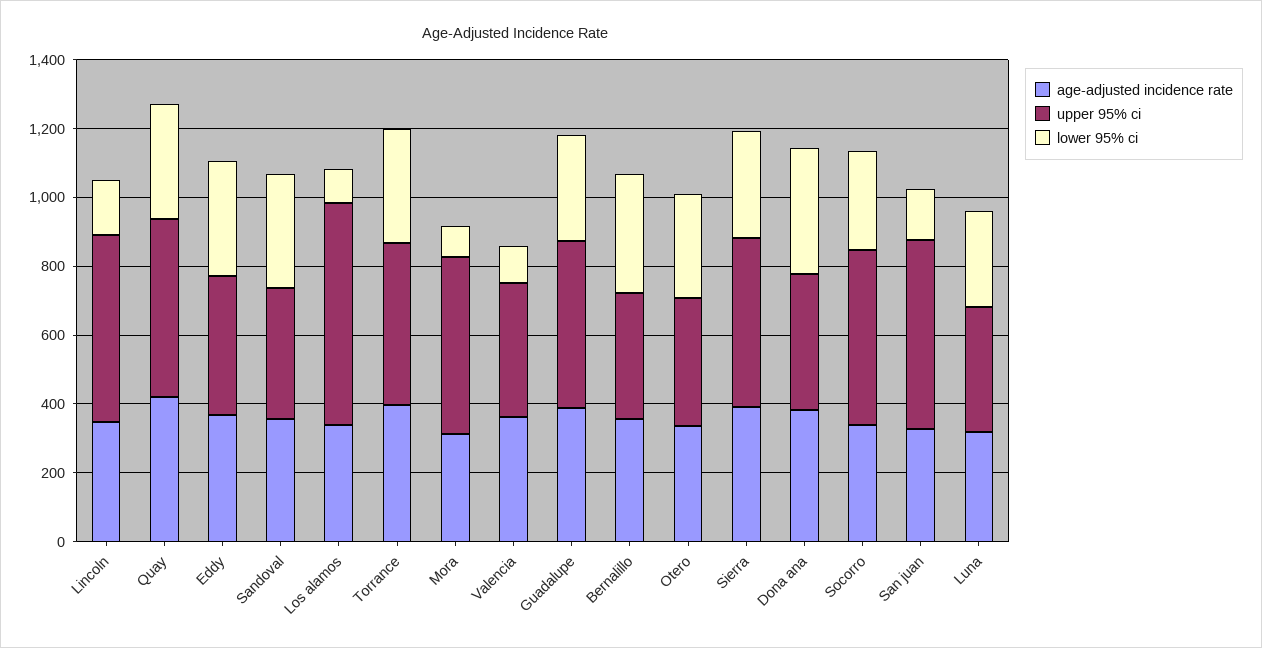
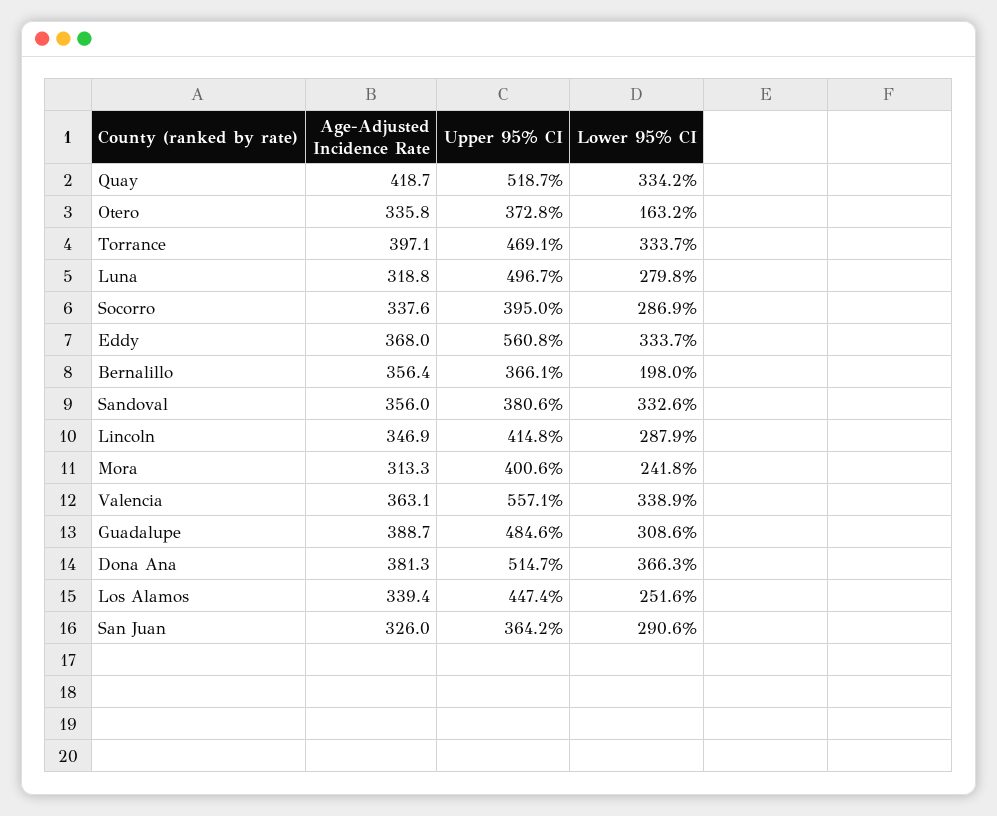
  {
    "age-adjusted incidence rate": {
      "Lincoln": 346.9,
      "Quay": 418.7,
      "Eddy": 368,
      "Sandoval": 356,
      "Los alamos": 339.4,
      "Torrance": 397.1,
      "Mora": 313.3,
      "Valencia": 363.1,
      "Guadalupe": 388.7,
      "Bernalillo": 356.4,
      "Otero": 335.8,
-     "Sierra": 400,
      "Dona ana": 381.3,
      "Socorro": 337.6,
      "San juan": 326,
      "Luna": 318.8
    },
    "upper 95% ci": {
-     "Lincoln": 550,
+     "Lincoln": 414.8,
      "Quay": 518.7,
-     "Eddy": 400,
+     "Eddy": 560.8,
      "Sandoval": 380.6,
-     "Los alamos": 650,
+     "Los alamos": 447.4,
      "Torrance": 469.1,
-     "Mora": 500,
+     "Mora": 400.6,
-     "Valencia": 400,
+     "Valencia": 557.1,
      "Guadalupe": 484.6,
      "Bernalillo": 366.1,
      "Otero": 372.8,
-     "Sierra": 500,
-     "Dona ana": 400,
+     "Dona ana": 514.7,
-     "Socorro": 500,
+     "Socorro": 395,
-     "San juan": 550,
+     "San juan": 364.2,
-     "Luna": 350
+     "Luna": 496.7
    },
    "lower 95% ci": {
-     "Lincoln": 150,
+     "Lincoln": 287.9,
      "Quay": 334.2,
      "Eddy": 333.7,
      "Sandoval": 332.6,
-     "Los alamos": 100,
+     "Los alamos": 251.6,
      "Torrance": 333.7,
-     "Mora": 100,
+     "Mora": 241.8,
-     "Valencia": 100,
+     "Valencia": 338.9,
      "Guadalupe": 308.6,
-     "Bernalillo": 350,
+     "Bernalillo": 198,
-     "Otero": 300,
+     "Otero": 163.2,
-     "Sierra": 300,
      "Dona ana": 366.3,
      "Socorro": 286.9,
-     "San juan": 150,
+     "San juan": 290.6,
      "Luna": 279.8
    }
  }

